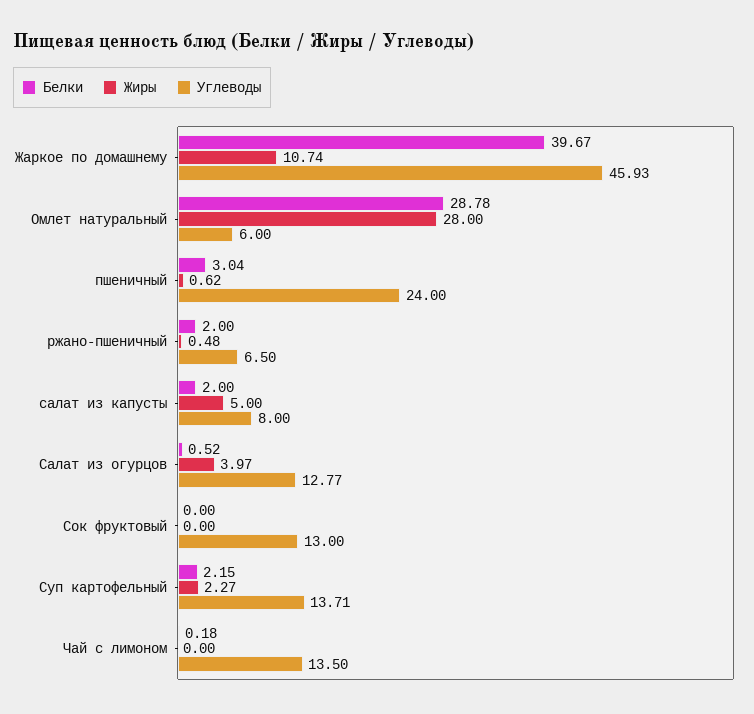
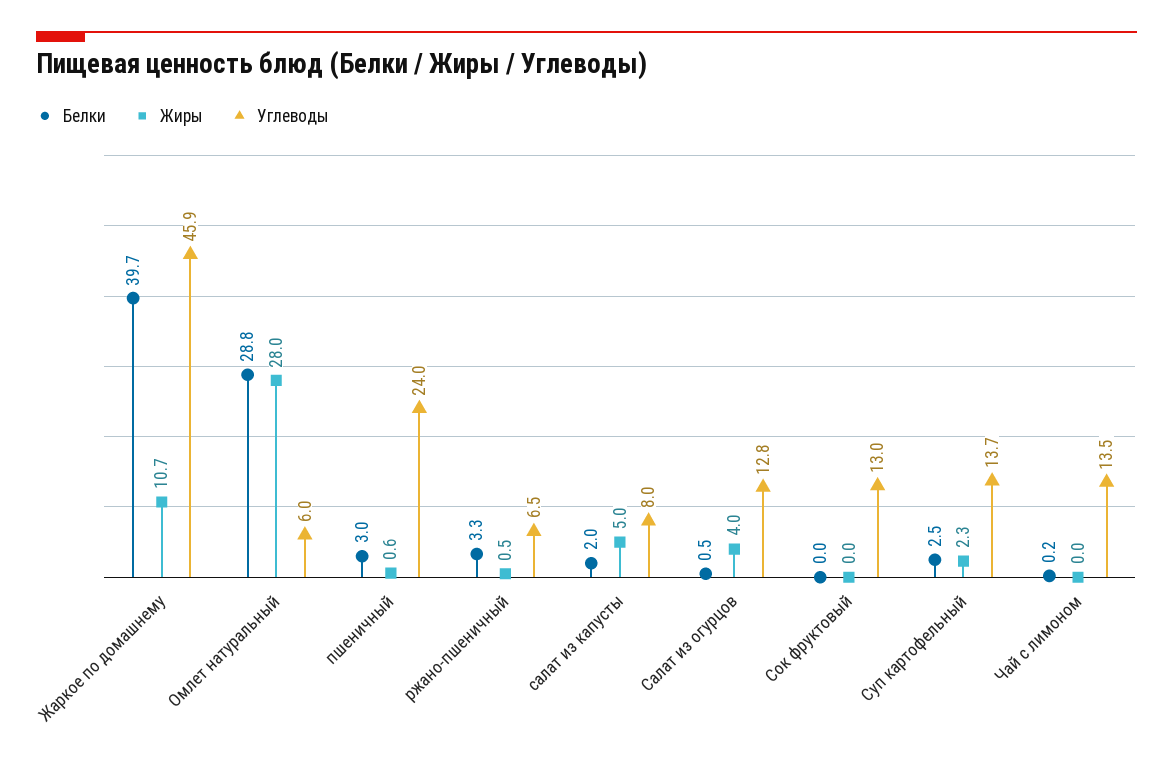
  {
    "Белки": {
      "Жаркое по домашнему": 39.67,
      "Омлет натуральный": 28.78,
      "пшеничный": 3.04,
-     "ржано-пшеничный": 2,
+     "ржано-пшеничный": 3.3,
      "салат из капусты": 2,
      "Салат из огурцов": 0.52,
      "Сок фруктовый": 0,
-     "Суп картофельный": 2.15,
+     "Суп картофельный": 2.5,
      "Чай с лимоном": 0.18
    },
    "Жиры": {
      "Жаркое по домашнему": 10.74,
      "Омлет натуральный": 28,
      "пшеничный": 0.62,
      "ржано-пшеничный": 0.48,
      "салат из капусты": 5,
      "Салат из огурцов": 3.97,
      "Сок фруктовый": 0,
      "Суп картофельный": 2.27,
      "Чай с лимоном": 0
    },
    "Углеводы": {
      "Жаркое по домашнему": 45.93,
      "Омлет натуральный": 6,
      "пшеничный": 24,
      "ржано-пшеничный": 6.5,
      "салат из капусты": 8,
      "Салат из огурцов": 12.77,
      "Сок фруктовый": 13,
      "Суп картофельный": 13.71,
      "Чай с лимоном": 13.5
    }
  }

